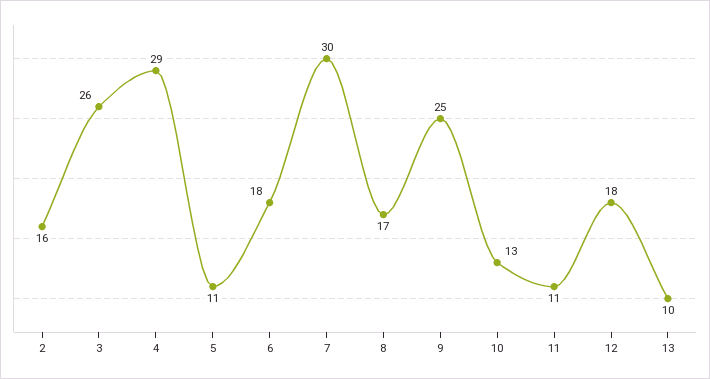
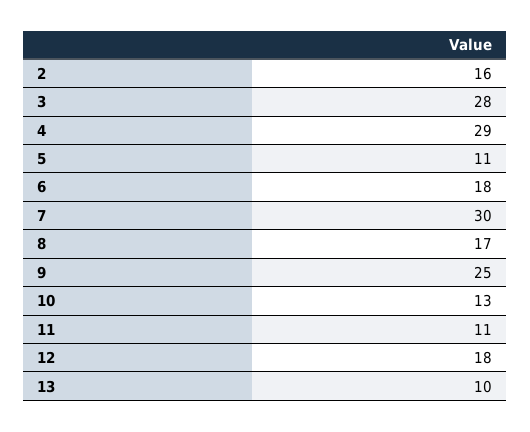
  {
    "2": 16,
-   "3": 26,
+   "3": 28,
    "4": 29,
    "5": 11,
    "6": 18,
    "7": 30,
    "8": 17,
    "9": 25,
    "10": 13,
    "11": 11,
    "12": 18,
    "13": 10
  }

